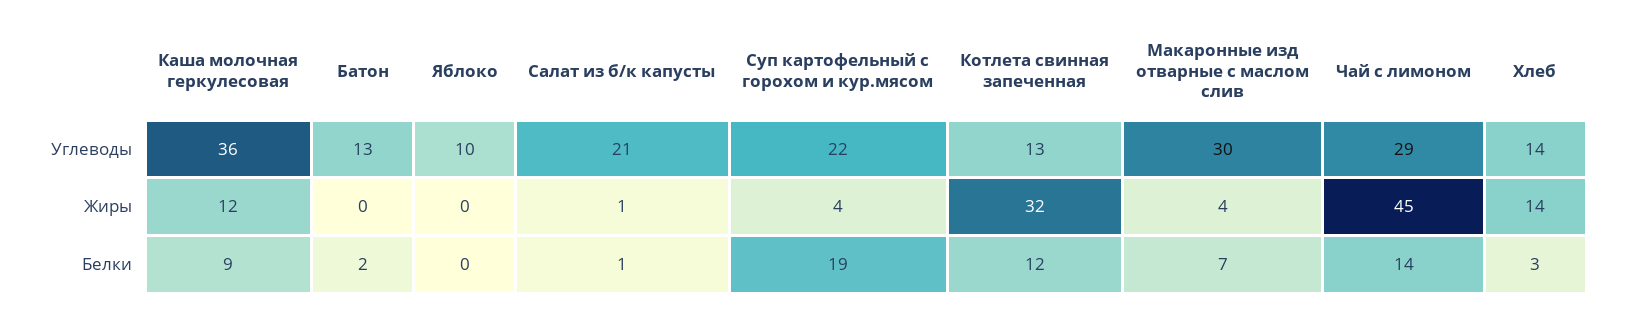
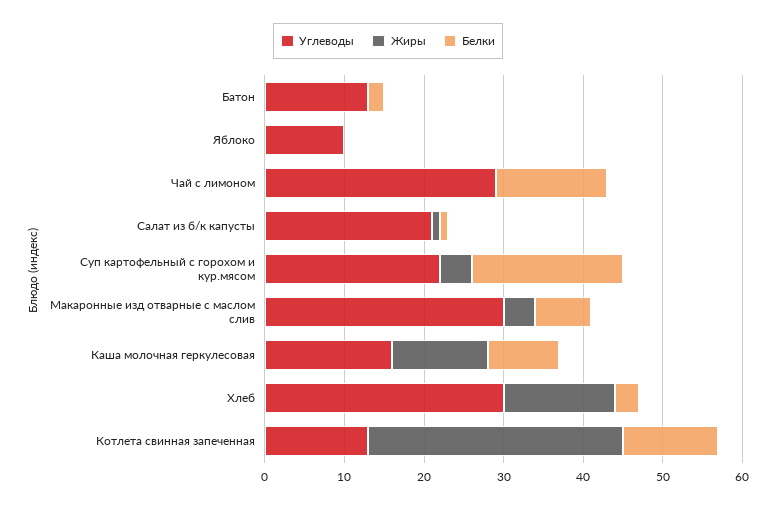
  {
    "Углеводы": {
-     "Каша молочная геркулесовая": 36,
+     "Каша молочная геркулесовая": 15,
      "Батон": 13,
      "Яблоко": 10,
      "Салат из б/к капусты": 21,
      "Суп картофельный с горохом и кур.мясом": 22,
      "Котлета свинная запеченная": 13,
      "Макаронные изд отварные с маслом слив": 30,
      "Чай с лимоном": 29,
-     "Хлеб": 14
+     "Хлеб": 30
    },
    "Жиры": {
      "Каша молочная геркулесовая": 12,
      "Батон": 0,
      "Яблоко": 0,
      "Салат из б/к капусты": 1,
      "Суп картофельный с горохом и кур.мясом": 4,
      "Котлета свинная запеченная": 32,
      "Макаронные изд отварные с маслом слив": 4,
-     "Чай с лимоном": 45,
+     "Чай с лимоном": 0,
      "Хлеб": 14
    },
    "Белки": {
      "Каша молочная геркулесовая": 9,
      "Батон": 2,
      "Яблоко": 0,
      "Салат из б/к капусты": 1,
      "Суп картофельный с горохом и кур.мясом": 19,
      "Котлета свинная запеченная": 12,
      "Макаронные изд отварные с маслом слив": 7,
      "Чай с лимоном": 14,
      "Хлеб": 3
    }
  }

